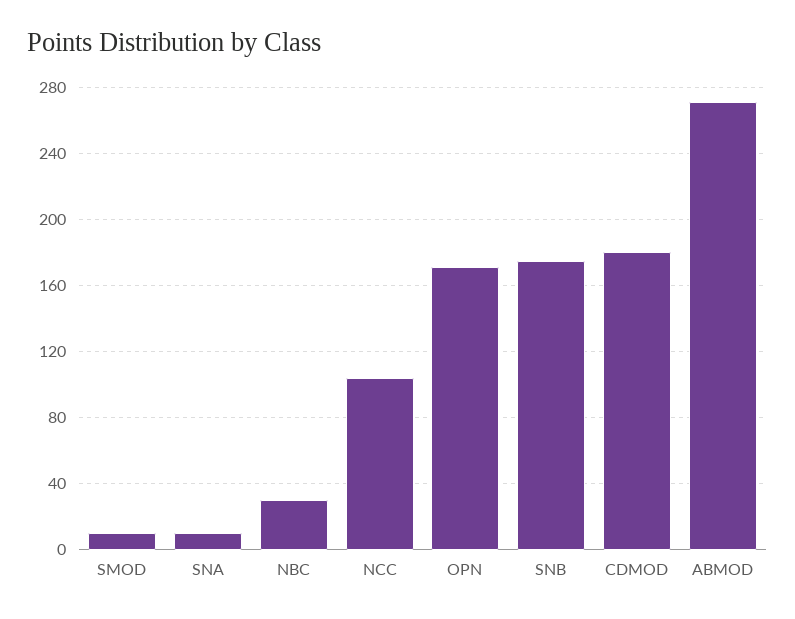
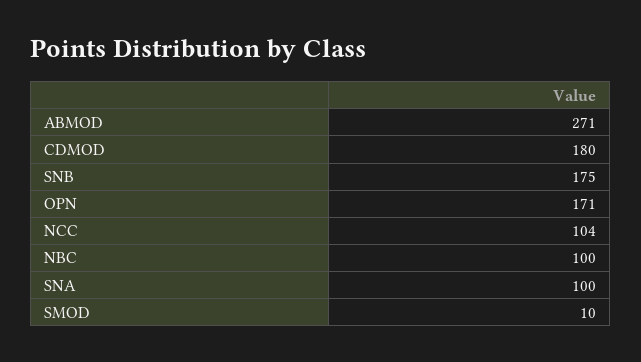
  {
    "SMOD": 10,
-   "SNA": 10,
+   "SNA": 100,
-   "NBC": 30,
+   "NBC": 100,
    "NCC": 104,
    "OPN": 171,
    "SNB": 175,
    "CDMOD": 180,
    "ABMOD": 271
  }

